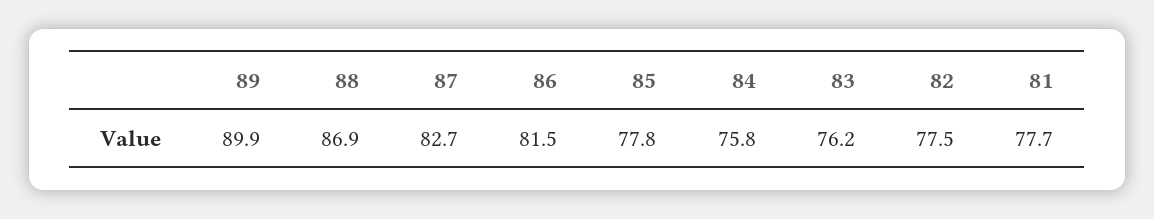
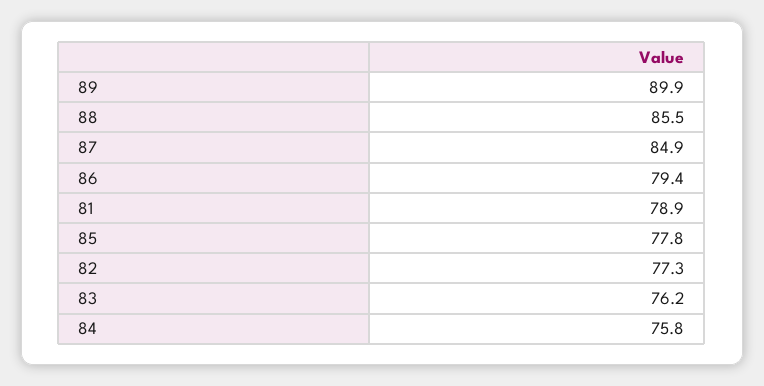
  {
    "89": 89.9,
-   "88": 86.9,
+   "88": 85.5,
-   "87": 82.7,
+   "87": 84.9,
-   "86": 81.5,
+   "86": 79.4,
    "85": 77.8,
    "84": 75.8,
    "83": 76.2,
-   "82": 77.5,
+   "82": 77.3,
-   "81": 77.7
+   "81": 78.9
  }

